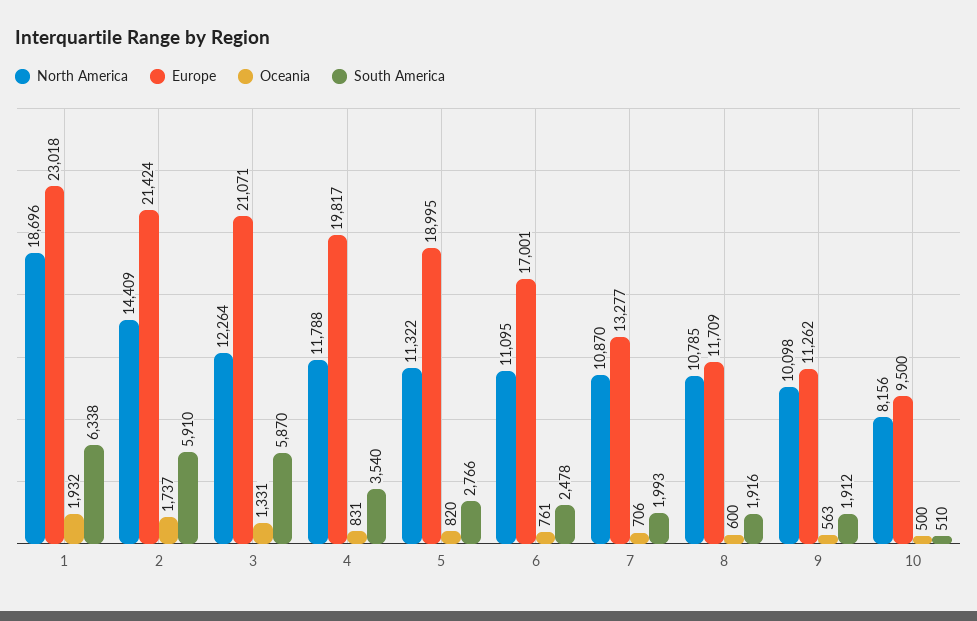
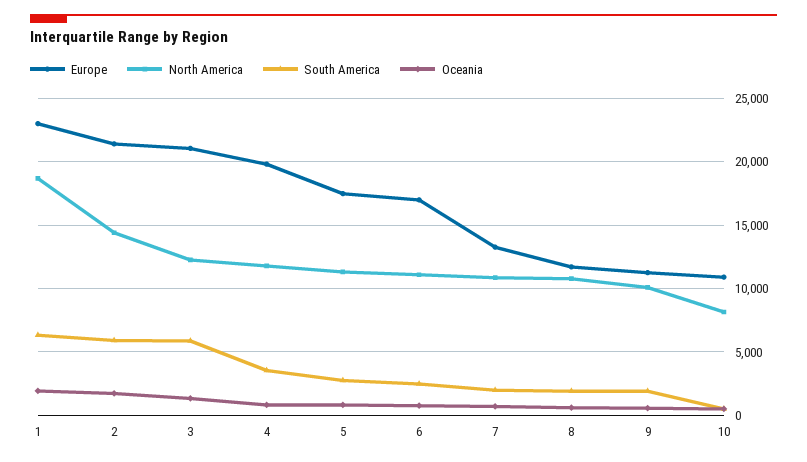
  {
    "North America": {
      "1": 18696,
      "2": 14409,
      "3": 12264,
      "4": 11788,
      "5": 11322,
      "6": 11095,
      "7": 10870,
      "8": 10785,
      "9": 10098,
      "10": 8156
    },
    "Europe": {
      "1": 23018,
      "2": 21424,
      "3": 21071,
      "4": 19817,
-     "5": 18995,
+     "5": 17500,
      "6": 17001,
      "7": 13277,
      "8": 11709,
      "9": 11262,
-     "10": 9500
+     "10": 11000
    },
    "Oceania": {
      "1": 1932,
      "2": 1737,
      "3": 1331,
      "4": 831,
      "5": 820,
      "6": 761,
      "7": 706,
      "8": 600,
      "9": 563,
      "10": 500
    },
    "South America": {
      "1": 6338,
      "2": 5910,
      "3": 5870,
      "4": 3540,
      "5": 2766,
      "6": 2478,
      "7": 1993,
      "8": 1916,
      "9": 1912,
      "10": 510
    }
  }

